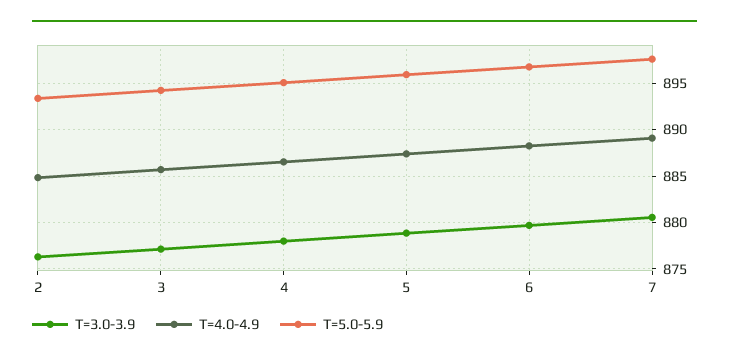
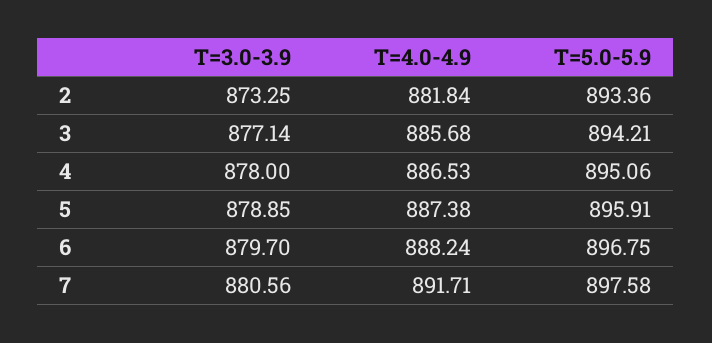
  {
    "T=3.0-3.9": {
-     "2": 876,
+     "2": 873.25,
      "3": 877.14,
      "4": 878,
      "5": 878.85,
      "6": 879.7,
      "7": 880.56
    },
    "T=4.0-4.9": {
-     "2": 885,
+     "2": 881.84,
      "3": 885.68,
      "4": 886.53,
      "5": 887.38,
      "6": 888.24,
-     "7": 889
+     "7": 891.71
    },
    "T=5.0-5.9": {
      "2": 893.36,
      "3": 894.21,
      "4": 895.06,
      "5": 895.91,
      "6": 896.75,
      "7": 897.58
    }
  }

